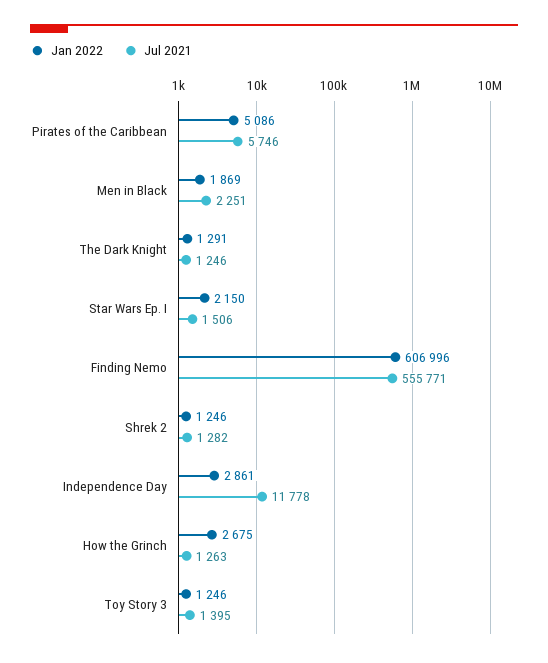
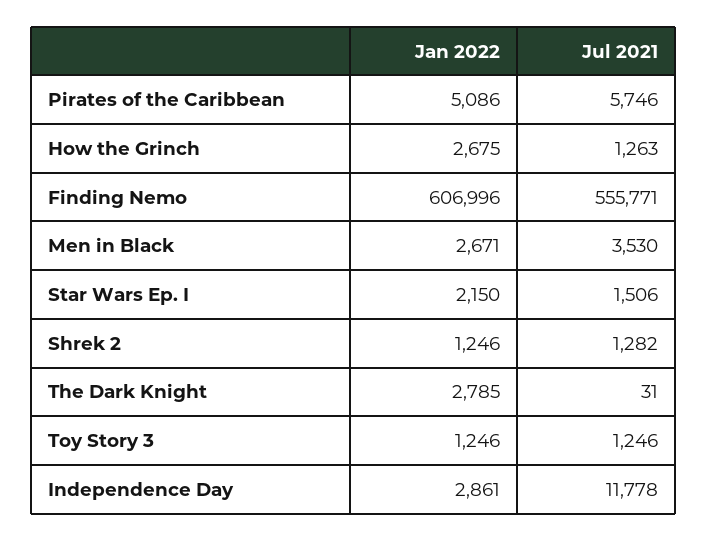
  {
    "Jan 2022": {
      "Pirates of the Caribbean": 5086,
-     "Men in Black": 1869,
+     "Men in Black": 2671,
-     "The Dark Knight": 1291,
+     "The Dark Knight": 2785,
      "Star Wars Ep. I": 2150,
      "Finding Nemo": 606996,
      "Shrek 2": 1246,
      "Independence Day": 2861,
      "How the Grinch": 2675,
      "Toy Story 3": 1246
    },
    "Jul 2021": {
      "Pirates of the Caribbean": 5746,
-     "Men in Black": 2251,
+     "Men in Black": 3530,
-     "The Dark Knight": 1246,
+     "The Dark Knight": 31,
      "Star Wars Ep. I": 1506,
      "Finding Nemo": 555771,
      "Shrek 2": 1282,
      "Independence Day": 11778,
      "How the Grinch": 1263,
-     "Toy Story 3": 1395
+     "Toy Story 3": 1246
    }
  }

